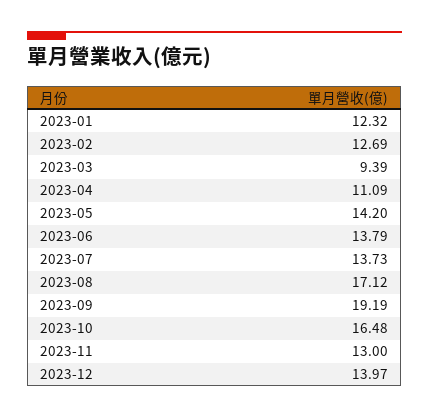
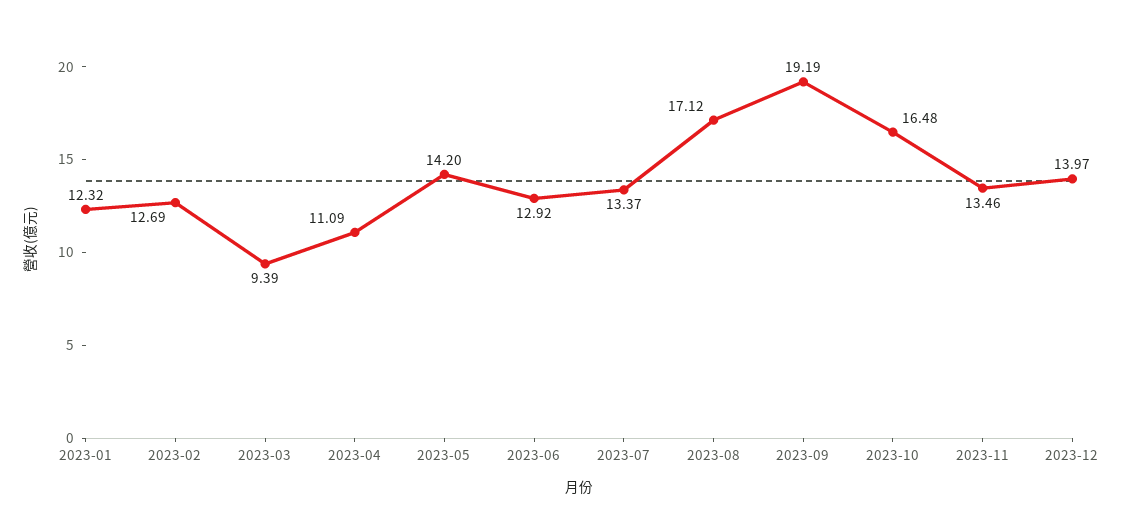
  {
    "2023-01": 12.32,
    "2023-02": 12.69,
    "2023-03": 9.39,
    "2023-04": 11.09,
    "2023-05": 14.2,
-   "2023-06": 13.79,
+   "2023-06": 12.92,
-   "2023-07": 13.73,
+   "2023-07": 13.37,
    "2023-08": 17.12,
    "2023-09": 19.19,
    "2023-10": 16.48,
-   "2023-11": 13,
+   "2023-11": 13.46,
    "2023-12": 13.97
  }

